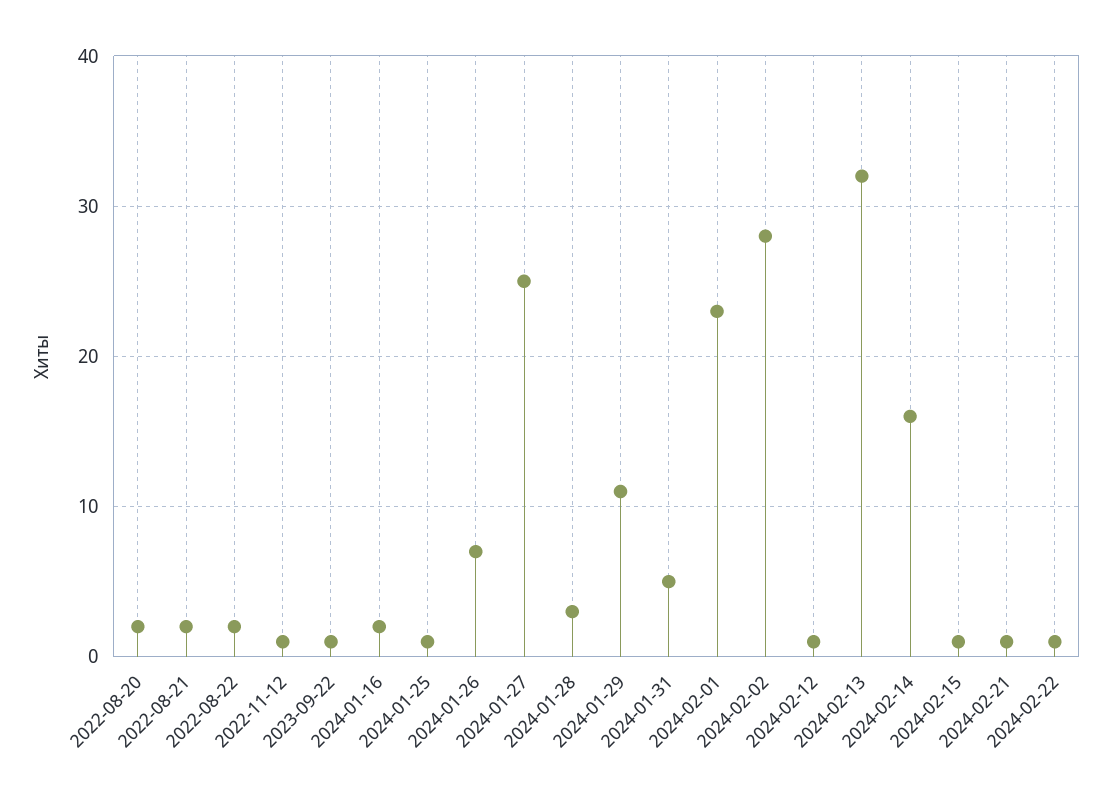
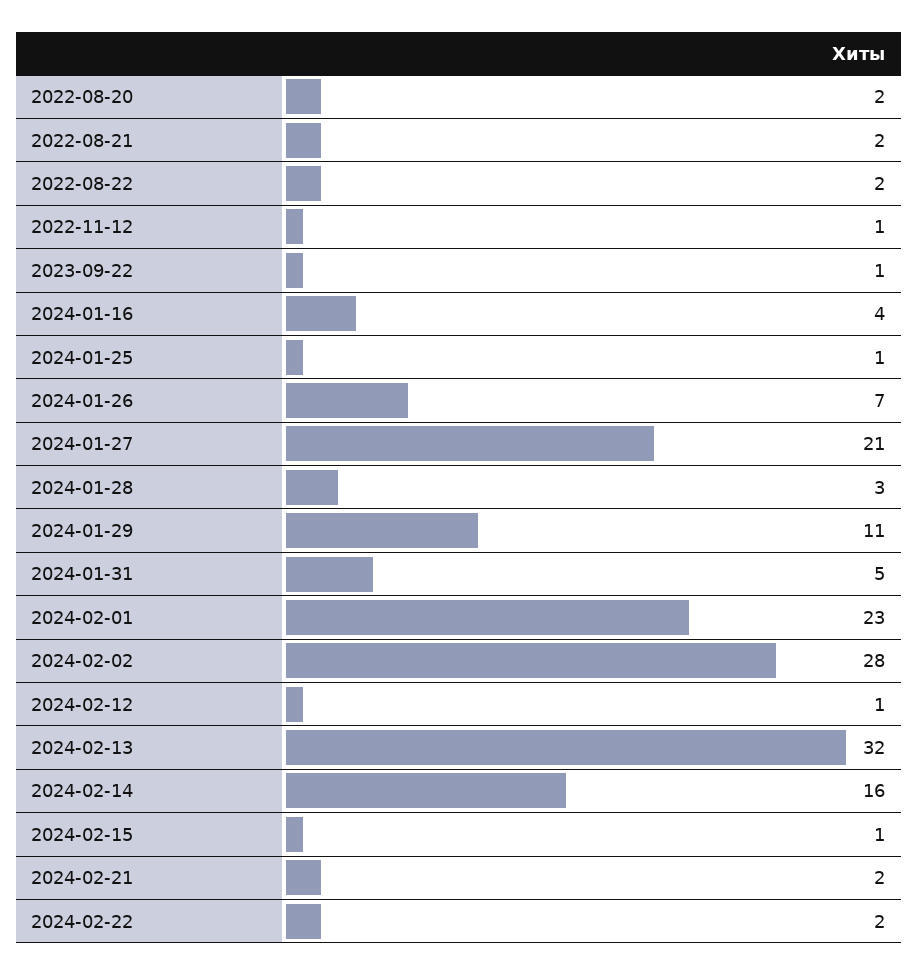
  {
    "2022-08-20": 2,
    "2022-08-21": 2,
    "2022-08-22": 2,
    "2022-11-12": 1,
    "2023-09-22": 1,
-   "2024-01-16": 2,
+   "2024-01-16": 4,
    "2024-01-25": 1,
    "2024-01-26": 7,
-   "2024-01-27": 25,
+   "2024-01-27": 21,
    "2024-01-28": 3,
    "2024-01-29": 11,
    "2024-01-31": 5,
    "2024-02-01": 23,
    "2024-02-02": 28,
    "2024-02-12": 1,
    "2024-02-13": 32,
    "2024-02-14": 16,
    "2024-02-15": 1,
-   "2024-02-21": 1,
+   "2024-02-21": 2,
-   "2024-02-22": 1
+   "2024-02-22": 2
  }

